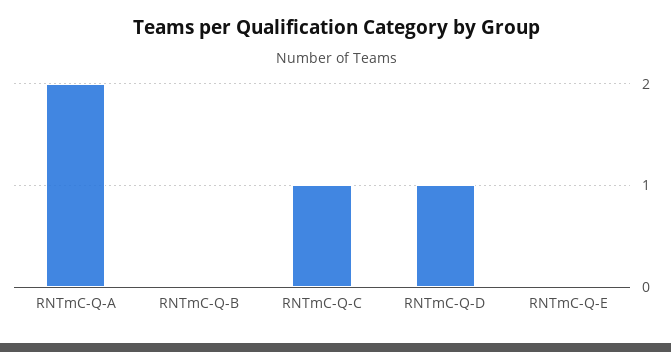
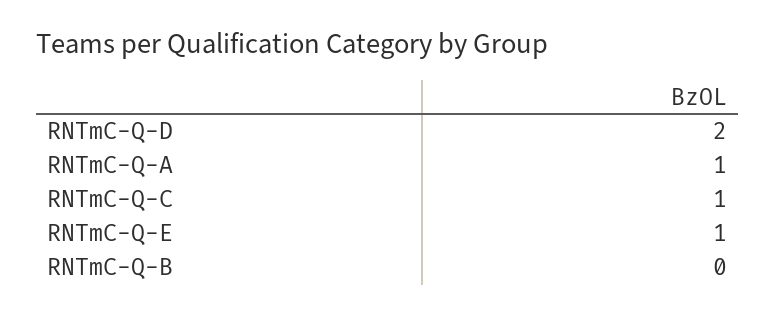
  {
-   "RNTmC-Q-A": 2,
+   "RNTmC-Q-A": 1,
    "RNTmC-Q-B": 0,
    "RNTmC-Q-C": 1,
-   "RNTmC-Q-D": 1,
+   "RNTmC-Q-D": 2,
-   "RNTmC-Q-E": 0
+   "RNTmC-Q-E": 1
  }

